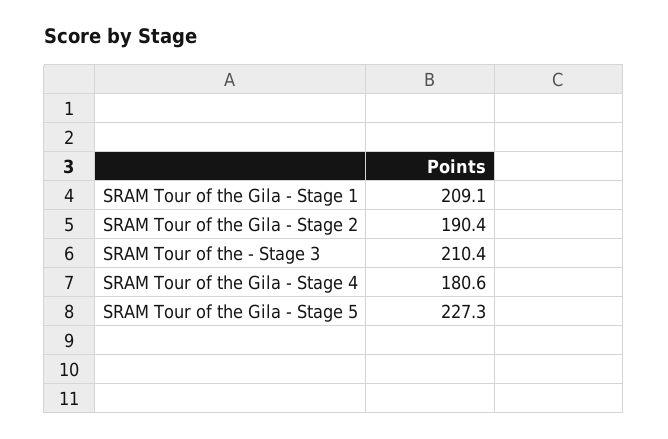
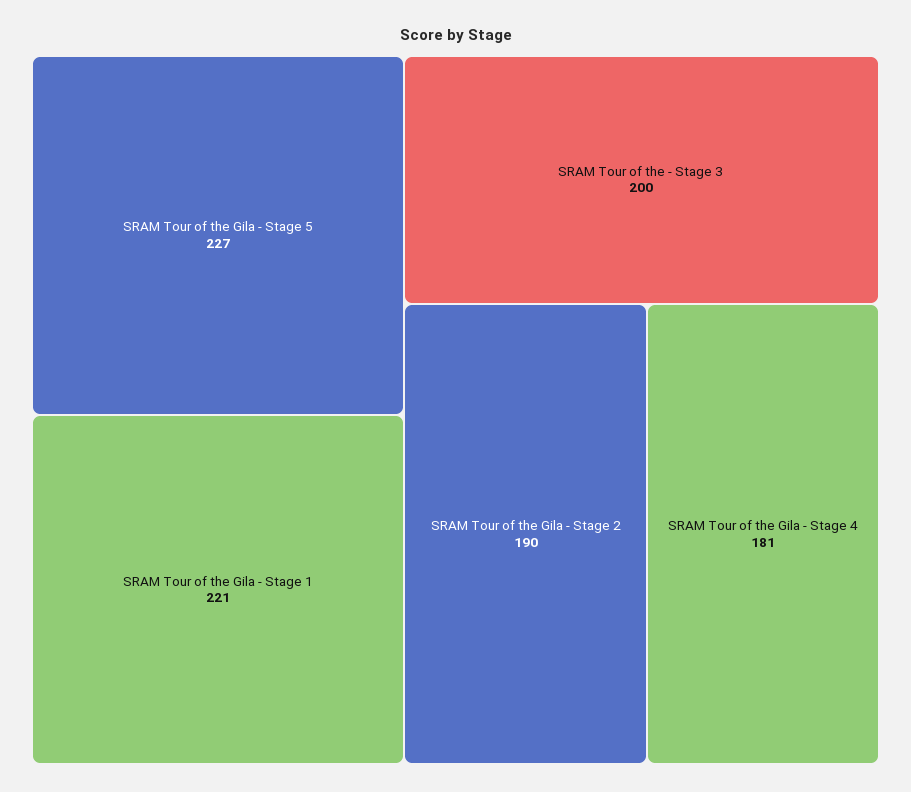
  {
-   "SRAM Tour of the Gila - Stage 1": 209.1,
+   "SRAM Tour of the Gila - Stage 1": 221,
    "SRAM Tour of the Gila - Stage 2": 190.4,
-   "SRAM Tour of the - Stage 3": 210.4,
+   "SRAM Tour of the - Stage 3": 200,
    "SRAM Tour of the Gila - Stage 4": 180.6,
    "SRAM Tour of the Gila - Stage 5": 227.3
  }

